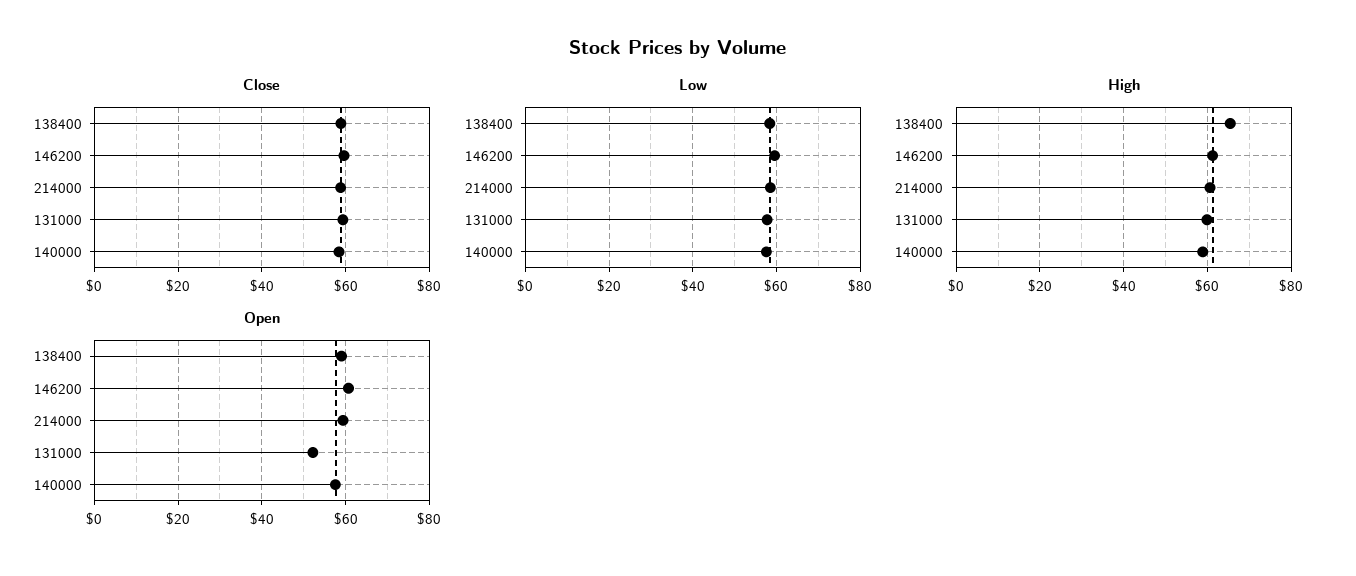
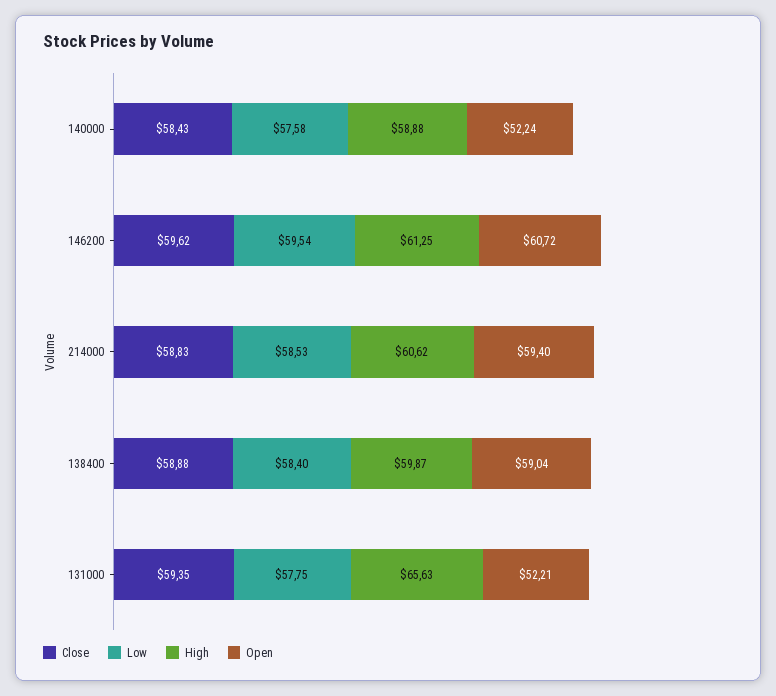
  {
    "Close": {
      "138400": 58.88,
      "146200": 59.62,
      "214000": 58.83,
      "131000": 59.35,
      "140000": 58.43
    },
    "Low": {
      "138400": 58.4,
      "146200": 59.54,
      "214000": 58.53,
      "131000": 57.75,
      "140000": 57.58
    },
    "High": {
-     "138400": 66,
+     "138400": 59.87,
      "146200": 61.25,
      "214000": 60.62,
-     "131000": 60,
+     "131000": 65.63,
      "140000": 58.88
    },
    "Open": {
      "138400": 59.04,
      "146200": 60.72,
      "214000": 59.4,
      "131000": 52.21,
-     "140000": 58
+     "140000": 52.24
    }
  }

